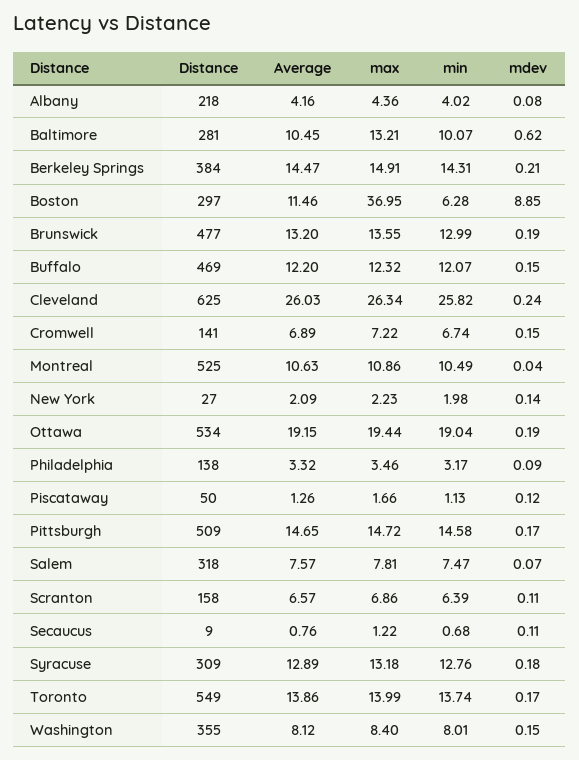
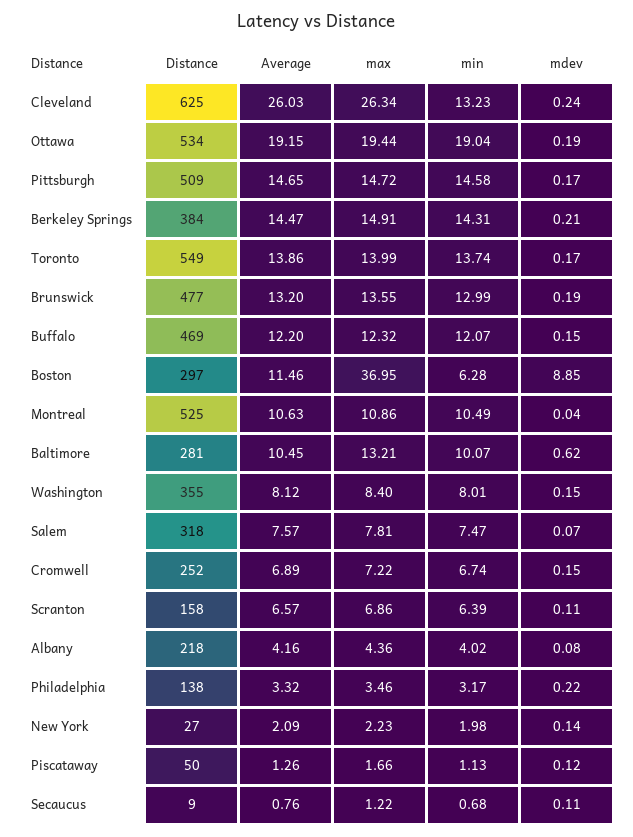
  {
    "Distance": {
      "Albany": 218,
      "Baltimore": 281,
      "Berkeley Springs": 384,
      "Boston": 297,
      "Brunswick": 477,
      "Buffalo": 469,
      "Cleveland": 625,
-     "Cromwell": 141,
+     "Cromwell": 252,
      "Montreal": 525,
      "New York": 27,
      "Ottawa": 534,
      "Philadelphia": 138,
      "Piscataway": 50,
      "Pittsburgh": 509,
      "Salem": 318,
      "Scranton": 158,
      "Secaucus": 9,
-     "Syracuse": 309,
      "Toronto": 549,
      "Washington": 355
    },
    "Average": {
      "Albany": 4.16,
      "Baltimore": 10.45,
      "Berkeley Springs": 14.47,
      "Boston": 11.46,
      "Brunswick": 13.2,
      "Buffalo": 12.2,
      "Cleveland": 26.03,
      "Cromwell": 6.89,
      "Montreal": 10.63,
      "New York": 2.09,
      "Ottawa": 19.15,
      "Philadelphia": 3.32,
      "Piscataway": 1.26,
      "Pittsburgh": 14.65,
      "Salem": 7.57,
      "Scranton": 6.57,
      "Secaucus": 0.76,
-     "Syracuse": 12.89,
      "Toronto": 13.86,
      "Washington": 8.12
    },
    "max": {
      "Albany": 4.36,
      "Baltimore": 13.21,
      "Berkeley Springs": 14.91,
      "Boston": 36.95,
      "Brunswick": 13.55,
      "Buffalo": 12.32,
      "Cleveland": 26.34,
      "Cromwell": 7.22,
      "Montreal": 10.86,
      "New York": 2.23,
      "Ottawa": 19.44,
      "Philadelphia": 3.46,
      "Piscataway": 1.66,
      "Pittsburgh": 14.72,
      "Salem": 7.81,
      "Scranton": 6.86,
      "Secaucus": 1.22,
-     "Syracuse": 13.18,
      "Toronto": 13.99,
      "Washington": 8.4
    },
    "min": {
      "Albany": 4.02,
      "Baltimore": 10.07,
      "Berkeley Springs": 14.31,
      "Boston": 6.28,
      "Brunswick": 12.99,
      "Buffalo": 12.07,
-     "Cleveland": 25.82,
+     "Cleveland": 13.23,
      "Cromwell": 6.74,
      "Montreal": 10.49,
      "New York": 1.98,
      "Ottawa": 19.04,
      "Philadelphia": 3.17,
      "Piscataway": 1.13,
      "Pittsburgh": 14.58,
      "Salem": 7.47,
      "Scranton": 6.39,
      "Secaucus": 0.68,
-     "Syracuse": 12.76,
      "Toronto": 13.74,
      "Washington": 8.01
    },
    "mdev": {
      "Albany": 0.08,
      "Baltimore": 0.62,
      "Berkeley Springs": 0.21,
      "Boston": 8.85,
      "Brunswick": 0.19,
      "Buffalo": 0.15,
      "Cleveland": 0.24,
      "Cromwell": 0.15,
      "Montreal": 0.04,
      "New York": 0.14,
      "Ottawa": 0.19,
-     "Philadelphia": 0.09,
+     "Philadelphia": 0.22,
      "Piscataway": 0.12,
      "Pittsburgh": 0.17,
      "Salem": 0.07,
      "Scranton": 0.11,
      "Secaucus": 0.11,
-     "Syracuse": 0.18,
      "Toronto": 0.17,
      "Washington": 0.15
    }
  }

